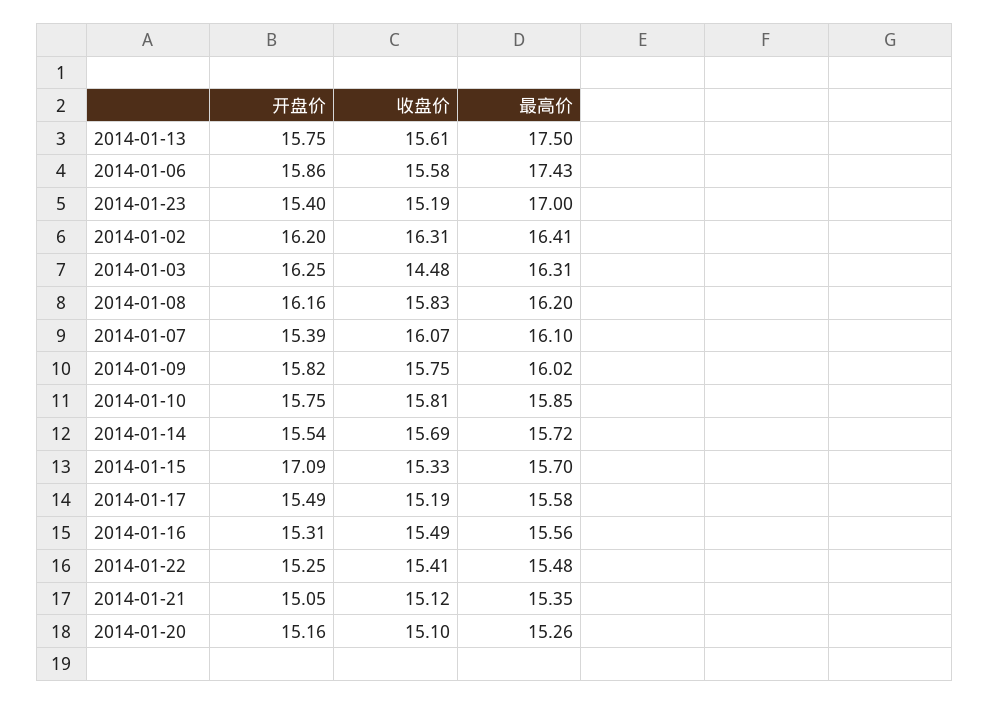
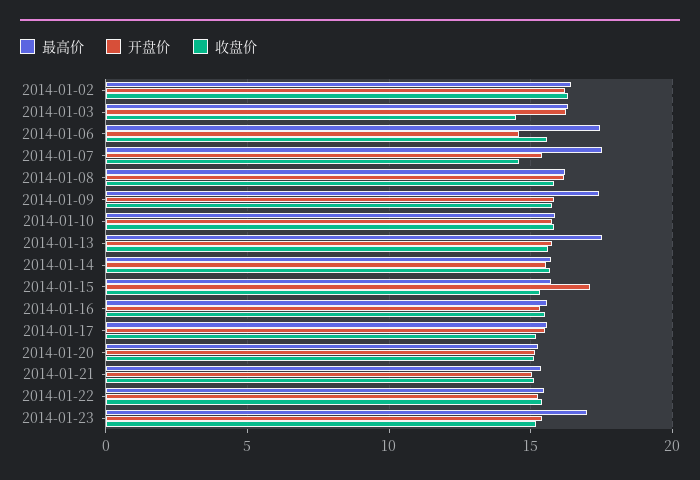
  {
    "开盘价": {
      "2014-01-13": 15.75,
-     "2014-01-06": 15.86,
+     "2014-01-06": 14.5,
      "2014-01-23": 15.4,
      "2014-01-02": 16.2,
      "2014-01-03": 16.25,
      "2014-01-08": 16.16,
      "2014-01-07": 15.39,
      "2014-01-09": 15.82,
      "2014-01-10": 15.75,
      "2014-01-14": 15.54,
      "2014-01-15": 17.09,
      "2014-01-17": 15.49,
      "2014-01-16": 15.31,
      "2014-01-22": 15.25,
      "2014-01-21": 15.05,
      "2014-01-20": 15.16
    },
    "收盘价": {
      "2014-01-13": 15.61,
      "2014-01-06": 15.58,
      "2014-01-23": 15.19,
      "2014-01-02": 16.31,
      "2014-01-03": 14.48,
      "2014-01-08": 15.83,
-     "2014-01-07": 16.07,
+     "2014-01-07": 14.5,
      "2014-01-09": 15.75,
      "2014-01-10": 15.81,
      "2014-01-14": 15.69,
      "2014-01-15": 15.33,
      "2014-01-17": 15.19,
      "2014-01-16": 15.49,
      "2014-01-22": 15.41,
      "2014-01-21": 15.12,
      "2014-01-20": 15.1
    },
    "最高价": {
      "2014-01-13": 17.5,
      "2014-01-06": 17.43,
      "2014-01-23": 17,
      "2014-01-02": 16.41,
      "2014-01-03": 16.31,
      "2014-01-08": 16.2,
-     "2014-01-07": 16.1,
+     "2014-01-07": 17.5,
-     "2014-01-09": 16.02,
+     "2014-01-09": 17.5,
      "2014-01-10": 15.85,
      "2014-01-14": 15.72,
      "2014-01-15": 15.7,
      "2014-01-17": 15.58,
      "2014-01-16": 15.56,
      "2014-01-22": 15.48,
      "2014-01-21": 15.35,
      "2014-01-20": 15.26
    }
  }

